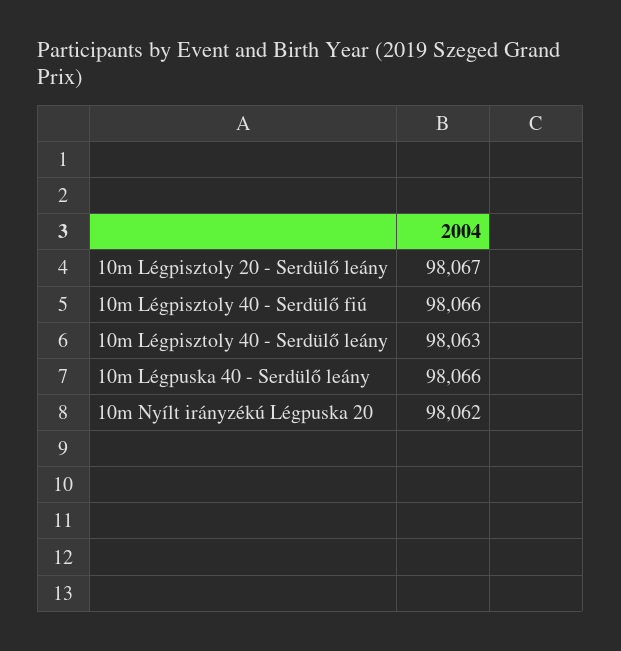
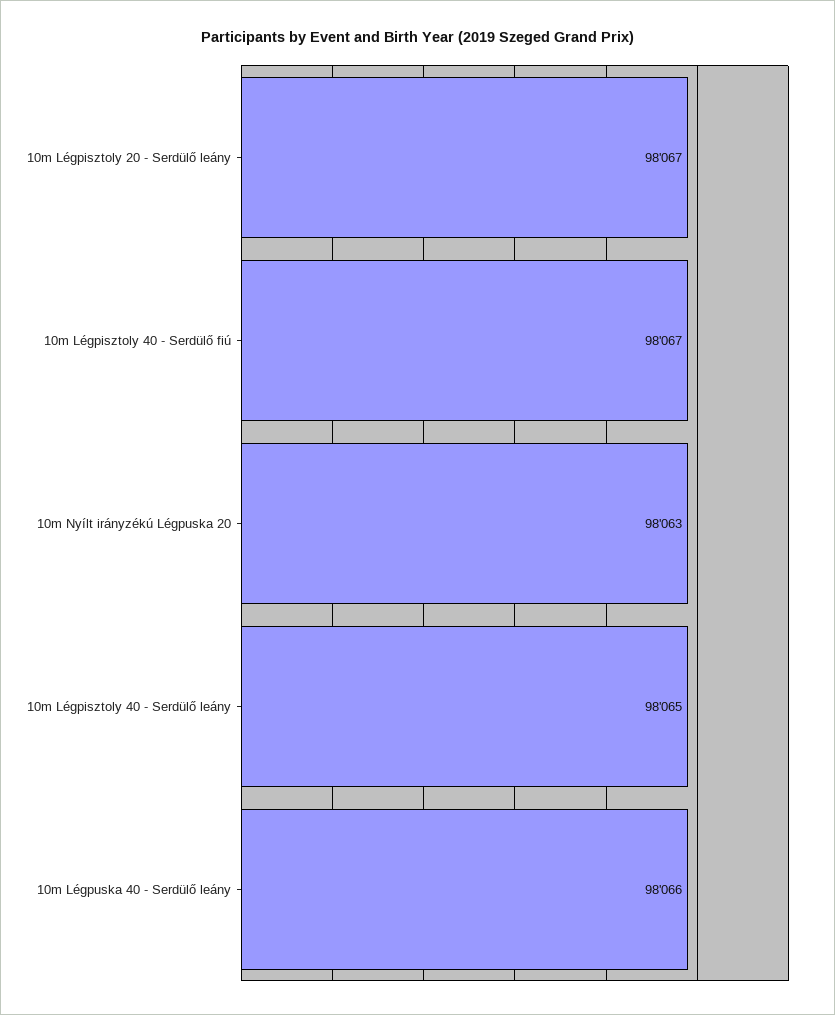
  {
    "10m Légpisztoly 20 - Serdülő leány": 98067,
-   "10m Légpisztoly 40 - Serdülő fiú": 98066,
+   "10m Légpisztoly 40 - Serdülő fiú": 98067,
-   "10m Légpisztoly 40 - Serdülő leány": 98063,
+   "10m Légpisztoly 40 - Serdülő leány": 98065,
    "10m Légpuska 40 - Serdülő leány": 98066,
-   "10m Nyílt irányzékú Légpuska 20": 98062
+   "10m Nyílt irányzékú Légpuska 20": 98063
  }

